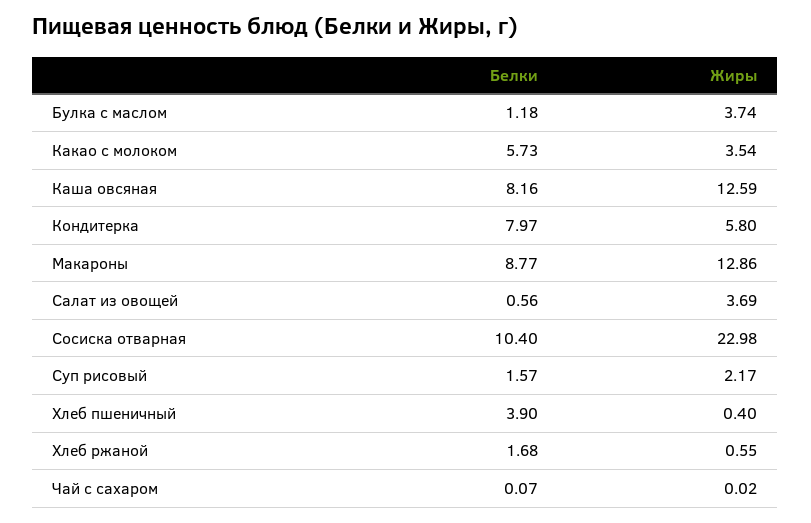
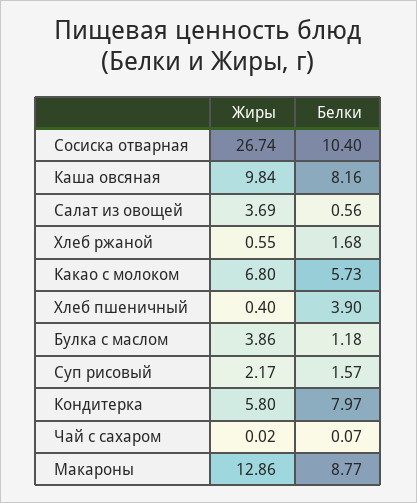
  {
    "Белки": {
      "Булка с маслом": 1.18,
      "Какао с молоком": 5.73,
      "Каша овсяная": 8.16,
      "Кондитерка": 7.97,
      "Макароны": 8.77,
      "Салат из овощей": 0.56,
      "Сосиска отварная": 10.4,
      "Суп рисовый": 1.57,
      "Хлеб пшеничный": 3.9,
      "Хлеб ржаной": 1.68,
      "Чай с сахаром": 0.07
    },
    "Жиры": {
-     "Булка с маслом": 3.74,
+     "Булка с маслом": 3.86,
-     "Какао с молоком": 3.54,
+     "Какао с молоком": 6.8,
-     "Каша овсяная": 12.59,
+     "Каша овсяная": 9.84,
      "Кондитерка": 5.8,
      "Макароны": 12.86,
      "Салат из овощей": 3.69,
-     "Сосиска отварная": 22.98,
+     "Сосиска отварная": 26.74,
      "Суп рисовый": 2.17,
      "Хлеб пшеничный": 0.4,
      "Хлеб ржаной": 0.55,
      "Чай с сахаром": 0.02
    }
  }

